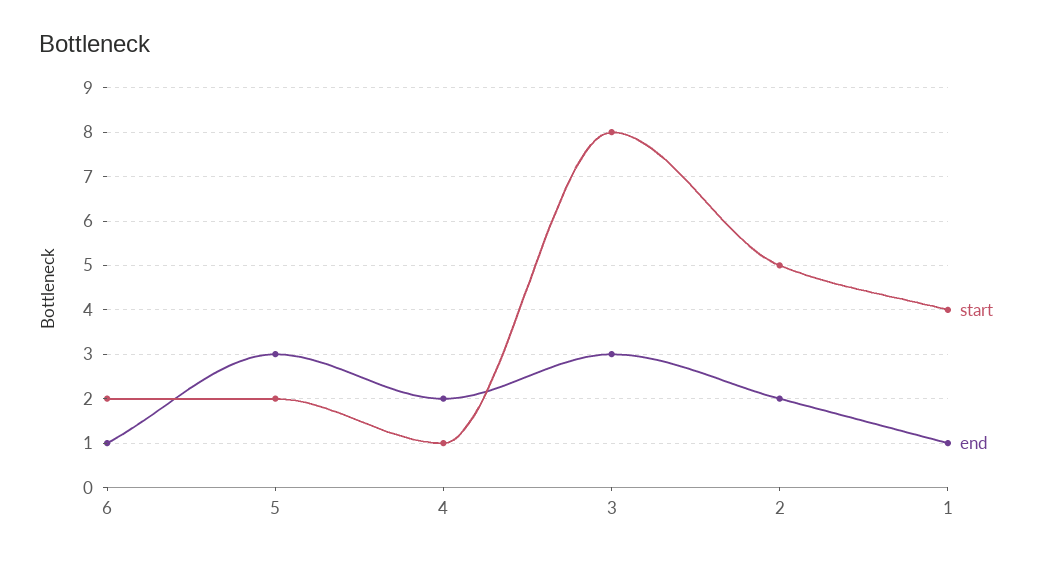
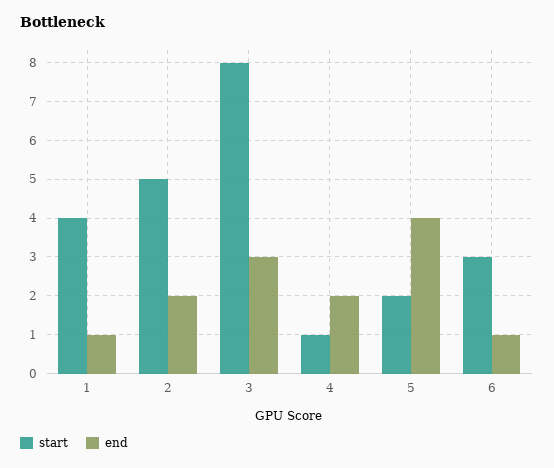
  {
    "start": {
-     "6": 2,
+     "6": 3,
      "5": 2,
      "4": 1,
      "3": 8,
      "2": 5,
      "1": 4
    },
    "end": {
      "6": 1,
-     "5": 3,
+     "5": 4,
      "4": 2,
      "3": 3,
      "2": 2,
      "1": 1
    }
  }

